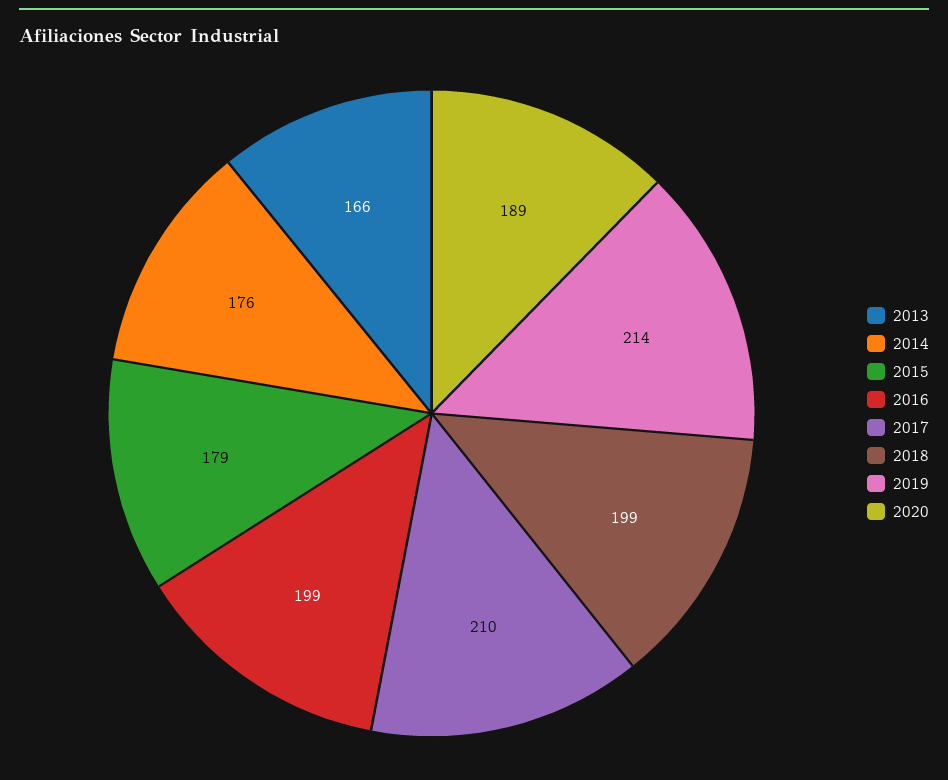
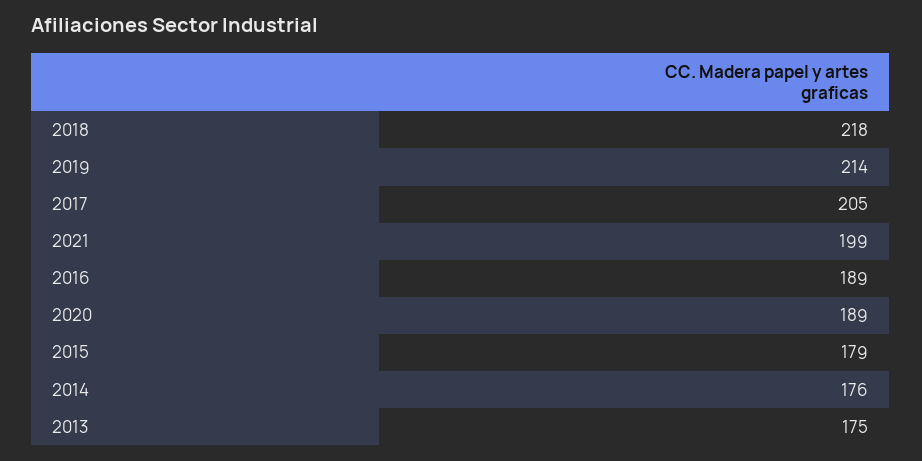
  {
-   "2013": 166,
+   "2013": 175,
    "2014": 176,
    "2015": 179,
-   "2016": 199,
+   "2016": 189,
-   "2017": 210,
+   "2017": 205,
-   "2018": 199,
+   "2018": 218,
    "2019": 214,
-   "2020": 189
+   "2020": 189,
+   "2021": 199
  }

